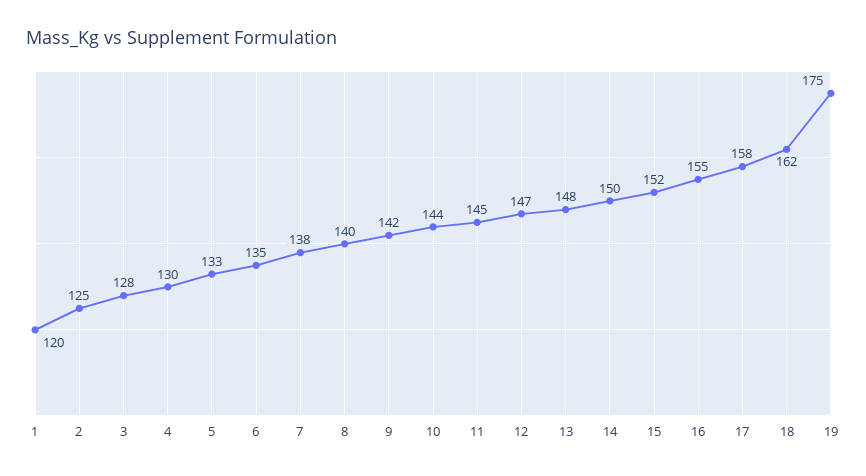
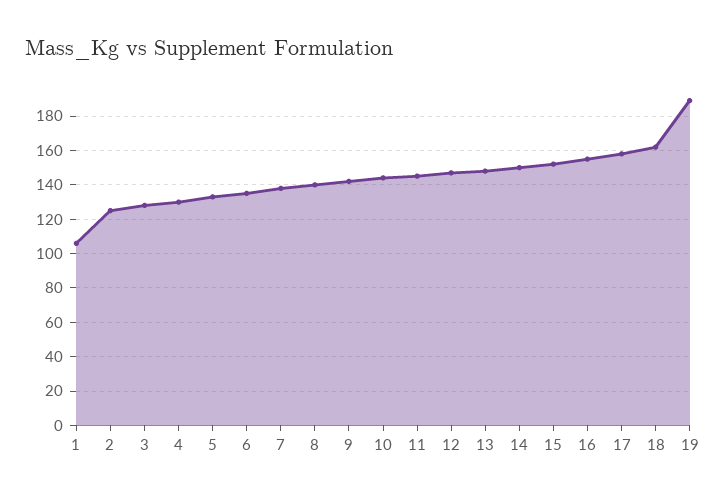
  {
-   "1": 120,
+   "1": 105,
    "2": 125,
    "3": 128,
    "4": 130,
    "5": 133,
    "6": 135,
    "7": 138,
    "8": 140,
    "9": 142,
    "10": 144,
    "11": 145,
    "12": 147,
    "13": 148,
    "14": 150,
    "15": 152,
    "16": 155,
    "17": 158,
    "18": 162,
-   "19": 175
+   "19": 190
  }

